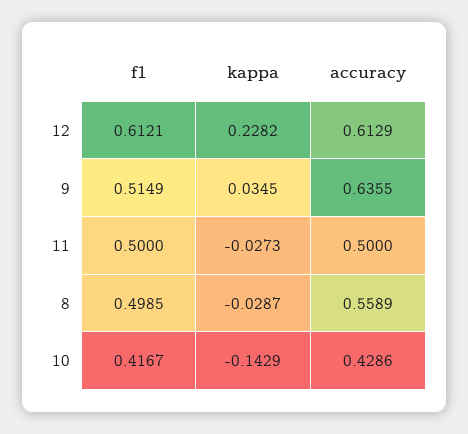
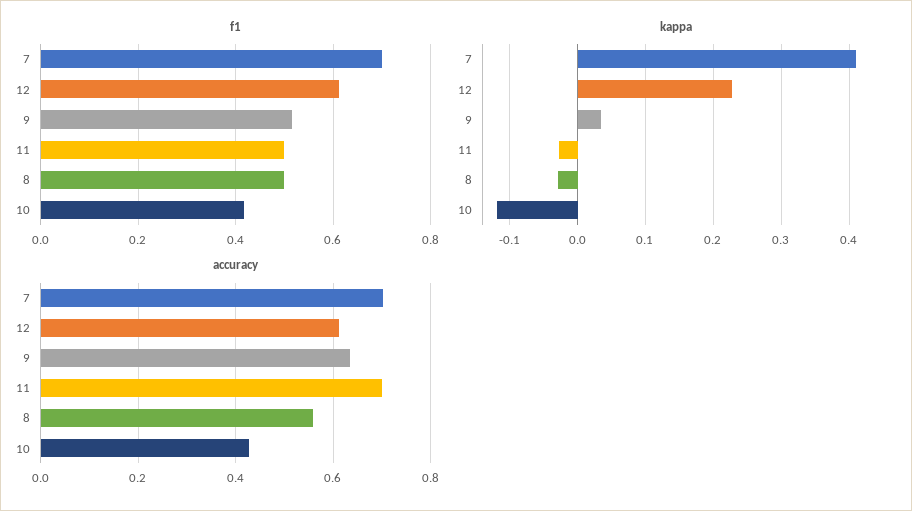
  {
    "f1": {
      "12": 0.6121,
      "9": 0.5149,
      "11": 0.5,
      "8": 0.4985,
-     "10": 0.4167
+     "10": 0.4167,
+     "7": 0.7
    },
    "kappa": {
      "12": 0.2282,
      "9": 0.0345,
      "11": -0.0273,
      "8": -0.0287,
-     "10": -0.1429
+     "10": -0.12,
+     "7": 0.41
    },
    "accuracy": {
      "12": 0.6129,
      "9": 0.6355,
-     "11": 0.5,
+     "11": 0.7,
      "8": 0.5589,
-     "10": 0.4286
+     "10": 0.4286,
+     "7": 0.7
    }
  }

